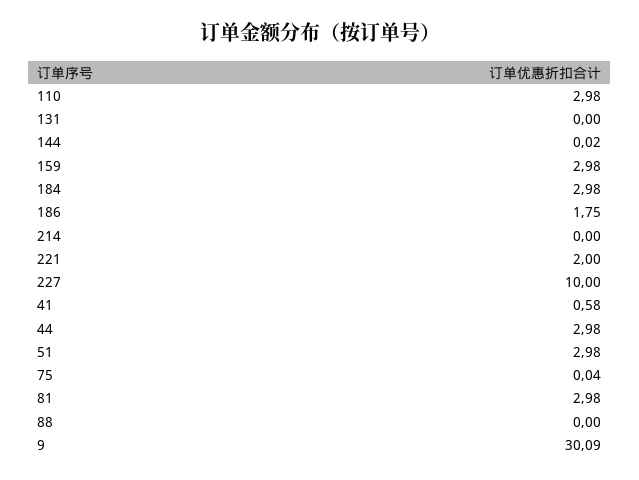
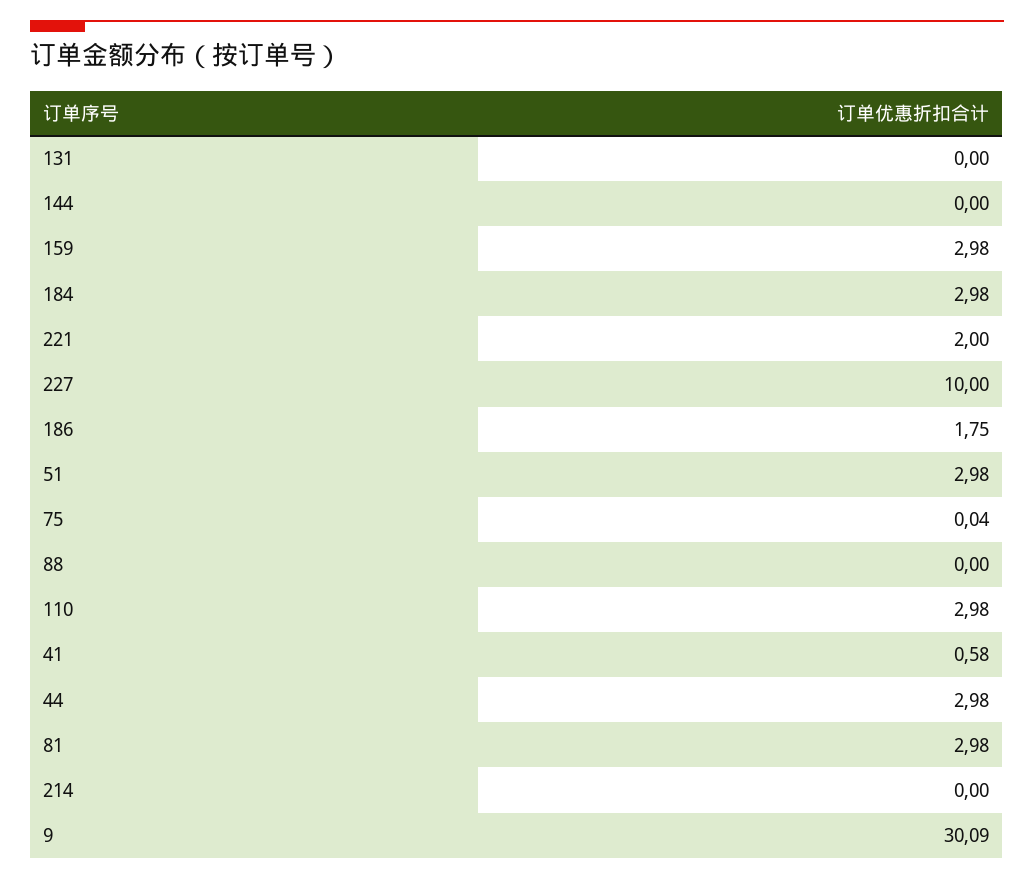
  {
    "110": 2.98,
    "131": 0,
-   "144": 0.02,
+   "144": 0,
    "159": 2.98,
    "184": 2.98,
    "186": 1.75,
    "214": 0,
    "221": 2,
    "227": 10,
    "41": 0.58,
    "44": 2.98,
    "51": 2.98,
    "75": 0.04,
    "81": 2.98,
    "88": 0,
    "9": 30.09
  }

